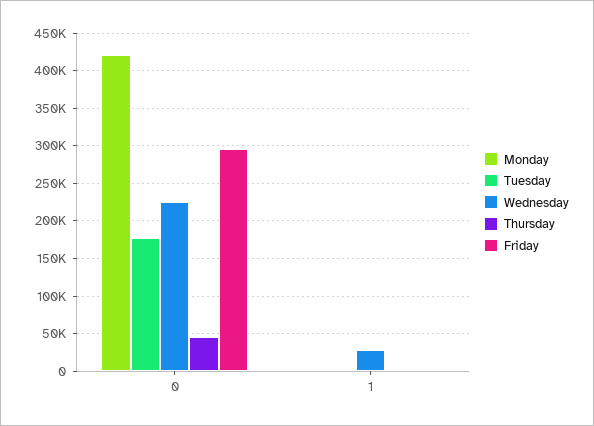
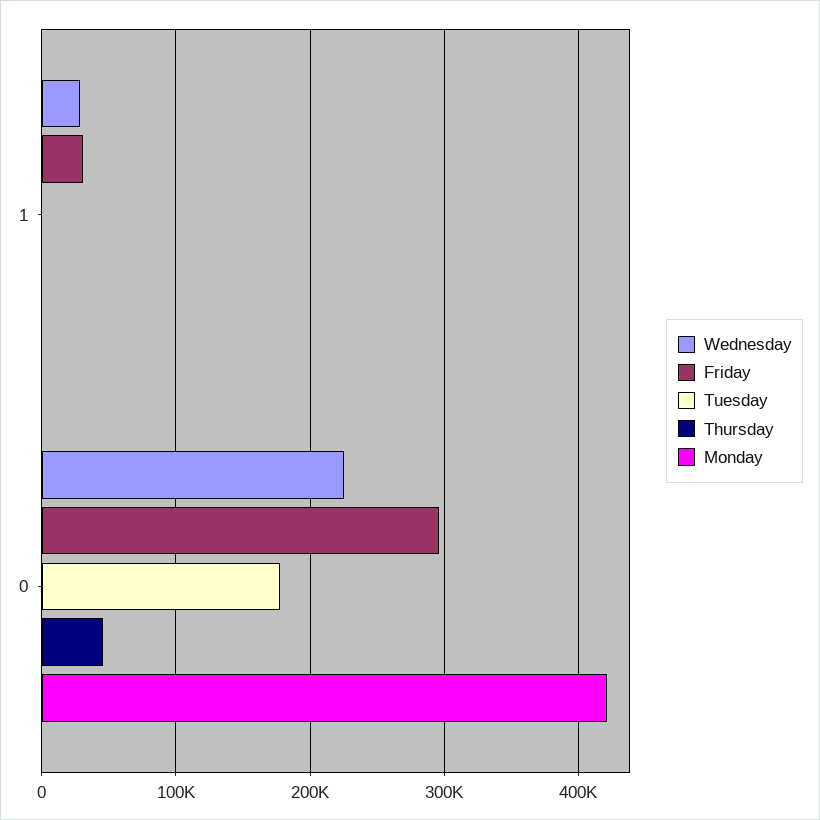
  {
    "Monday": {
      "0": 420000,
      "1": 0
    },
    "Tuesday": {
      "0": 180000,
      "1": 0
    },
    "Wednesday": {
      "0": 230000,
      "1": 30000
    },
    "Thursday": {
      "0": 50000,
      "1": 0
    },
    "Friday": {
      "0": 300000,
-     "1": 0
+     "1": 30000
    }
  }

